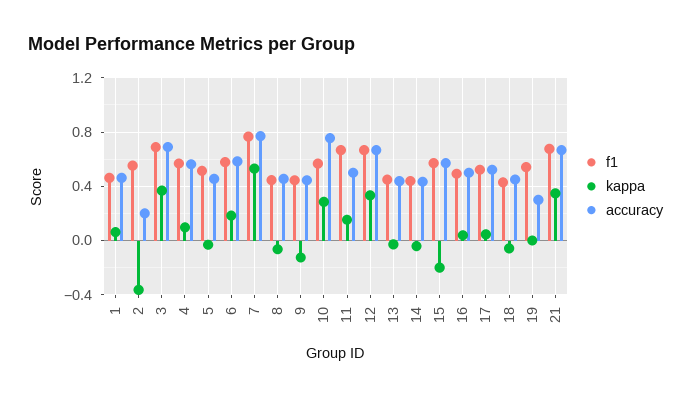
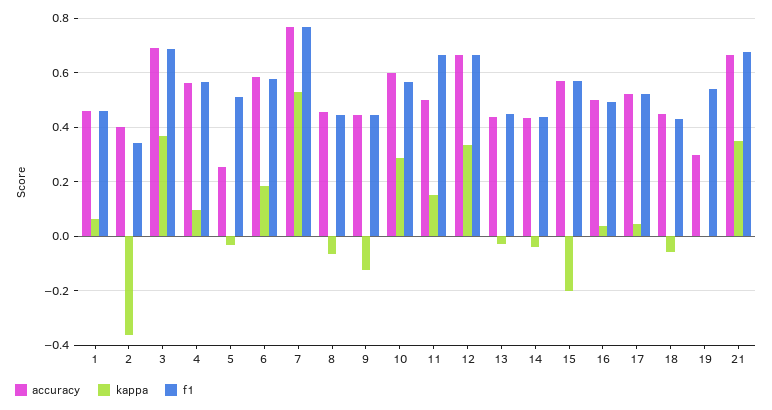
  {
    "f1": {
      "1": 0.45,
-     "2": 0.55,
+     "2": 0.35,
      "3": 0.7,
      "4": 0.575,
      "5": 0.525,
      "6": 0.575,
      "7": 0.775,
      "8": 0.45,
      "9": 0.45,
      "10": 0.575,
      "11": 0.675,
      "12": 0.675,
      "13": 0.45,
      "14": 0.45,
      "15": 0.575,
      "16": 0.5,
      "17": 0.525,
      "18": 0.425,
      "19": 0.55,
      "21": 0.675
    },
    "kappa": {
      "1": 0.05,
      "2": -0.375,
      "3": 0.375,
      "4": 0.1,
      "5": -0.025,
      "6": 0.175,
      "7": 0.525,
      "8": -0.075,
      "9": -0.125,
      "10": 0.275,
      "11": 0.15,
      "12": 0.325,
      "13": -0.025,
      "14": -0.05,
      "15": -0.2,
      "16": 0.05,
      "17": 0.05,
      "18": -0.05,
      "19": 0,
      "21": 0.35
    },
    "accuracy": {
      "1": 0.45,
-     "2": 0.2,
+     "2": 0.4,
      "3": 0.7,
      "4": 0.575,
-     "5": 0.45,
+     "5": 0.25,
      "6": 0.575,
      "7": 0.775,
      "8": 0.45,
      "9": 0.45,
-     "10": 0.75,
+     "10": 0.6,
      "11": 0.5,
      "12": 0.675,
      "13": 0.45,
      "14": 0.425,
      "15": 0.575,
      "16": 0.5,
      "17": 0.525,
      "18": 0.45,
      "19": 0.3,
      "21": 0.675
    }
  }

